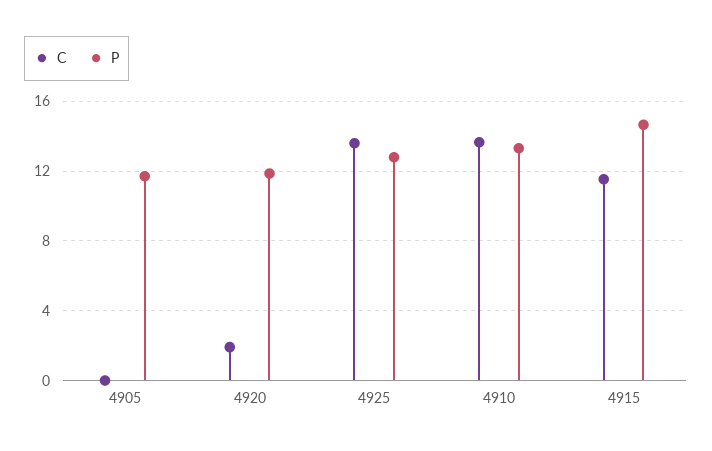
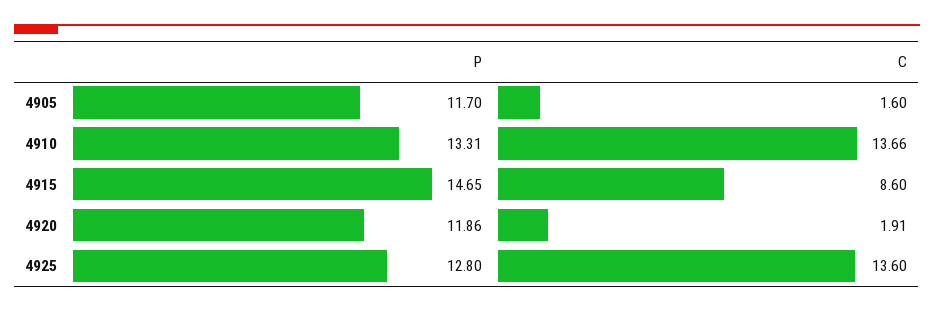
  {
    "C": {
-     "4905": 0,
+     "4905": 1.6,
      "4920": 1.91,
      "4925": 13.6,
      "4910": 13.66,
-     "4915": 11.5
+     "4915": 8.6
    },
    "P": {
      "4905": 11.7,
      "4920": 11.86,
      "4925": 12.8,
      "4910": 13.31,
      "4915": 14.65
    }
  }

